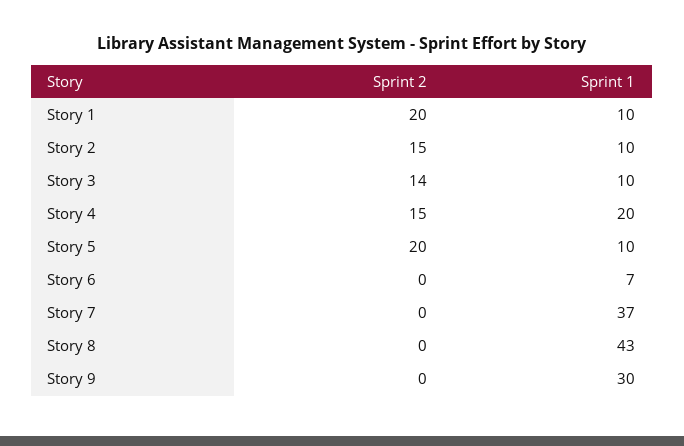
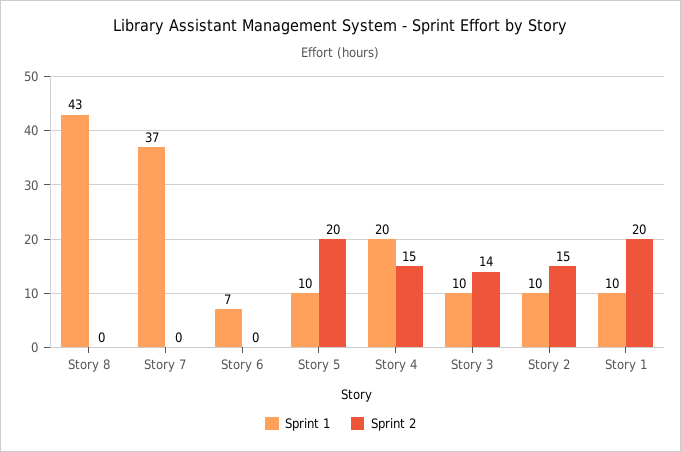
  {
    "Sprint 2": {
      "Story 1": 20,
      "Story 2": 15,
      "Story 3": 14,
      "Story 4": 15,
      "Story 5": 20,
      "Story 6": 0,
      "Story 7": 0,
-     "Story 8": 0,
+     "Story 8": 0
-     "Story 9": 0
    },
    "Sprint 1": {
      "Story 1": 10,
      "Story 2": 10,
      "Story 3": 10,
      "Story 4": 20,
      "Story 5": 10,
      "Story 6": 7,
      "Story 7": 37,
-     "Story 8": 43,
+     "Story 8": 43
-     "Story 9": 30
    }
  }

